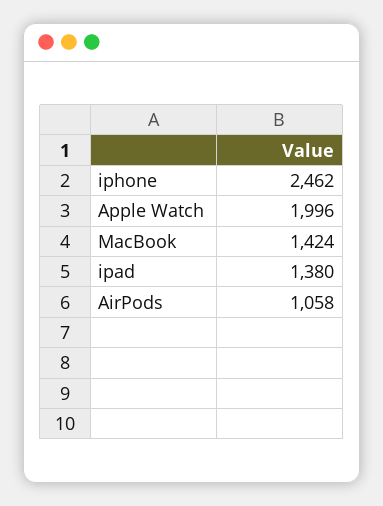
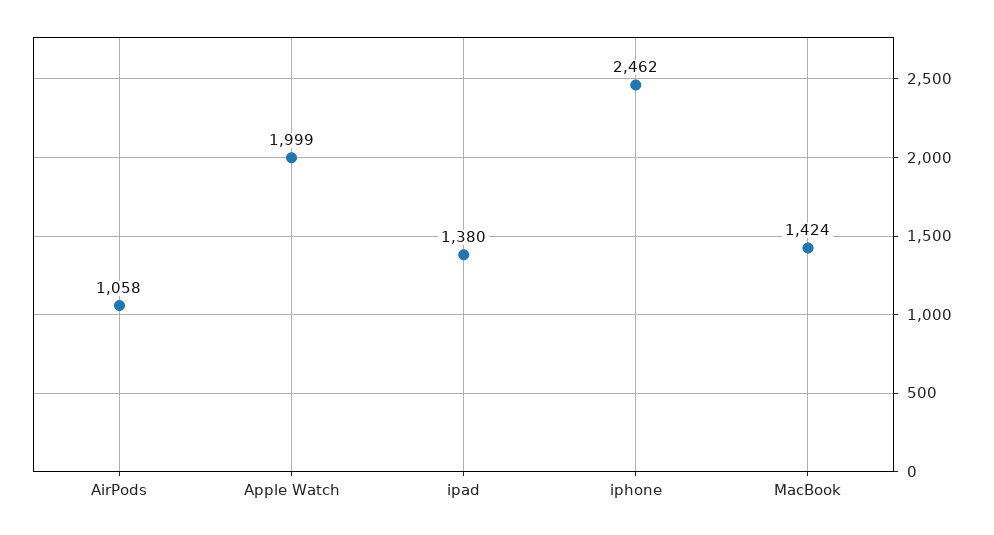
  {
    "iphone": 2462,
-   "Apple Watch": 1996,
+   "Apple Watch": 1999,
    "MacBook": 1424,
    "ipad": 1380,
    "AirPods": 1058
  }

